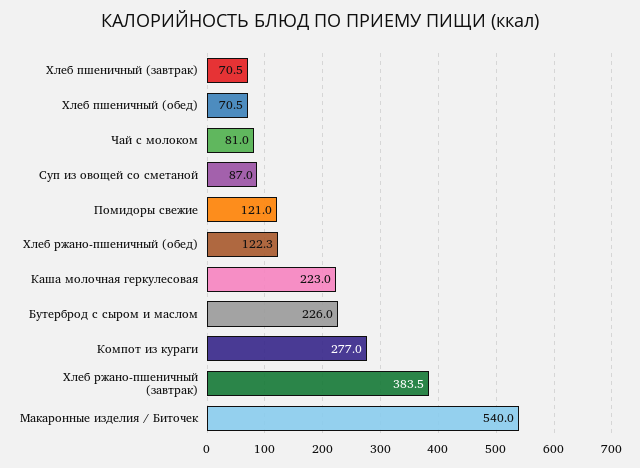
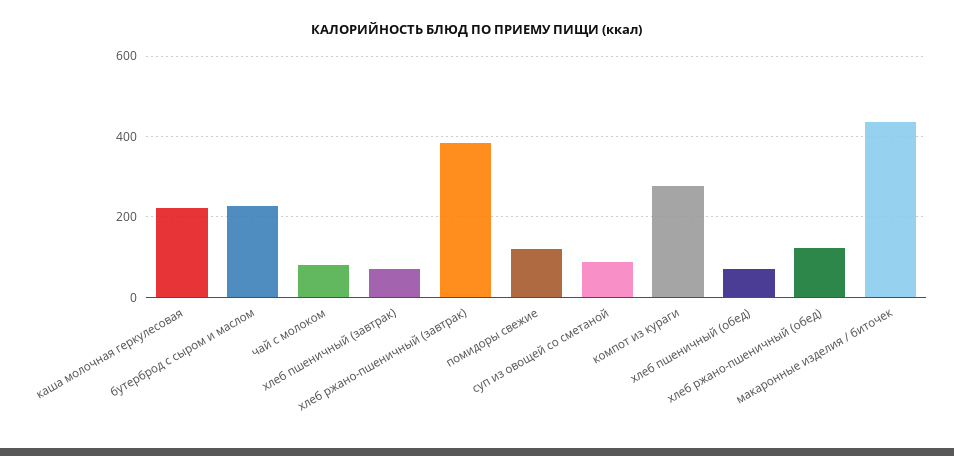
  {
    "Хлеб пшеничный (завтрак)": 70.5,
    "Хлеб пшеничный (обед)": 70.5,
    "Чай с молоком": 81,
    "Суп из овощей со сметаной": 87,
    "Помидоры свежие": 121,
    "Хлеб ржано-пшеничный (обед)": 122.3,
    "Каша молочная геркулесовая": 223,
    "Бутерброд с сыром и маслом": 226,
    "Компот из кураги": 277,
    "Хлеб ржано-пшеничный (завтрак)": 383.5,
-   "Макаронные изделия / Биточек": 540
+   "Макаронные изделия / Биточек": 440
  }

